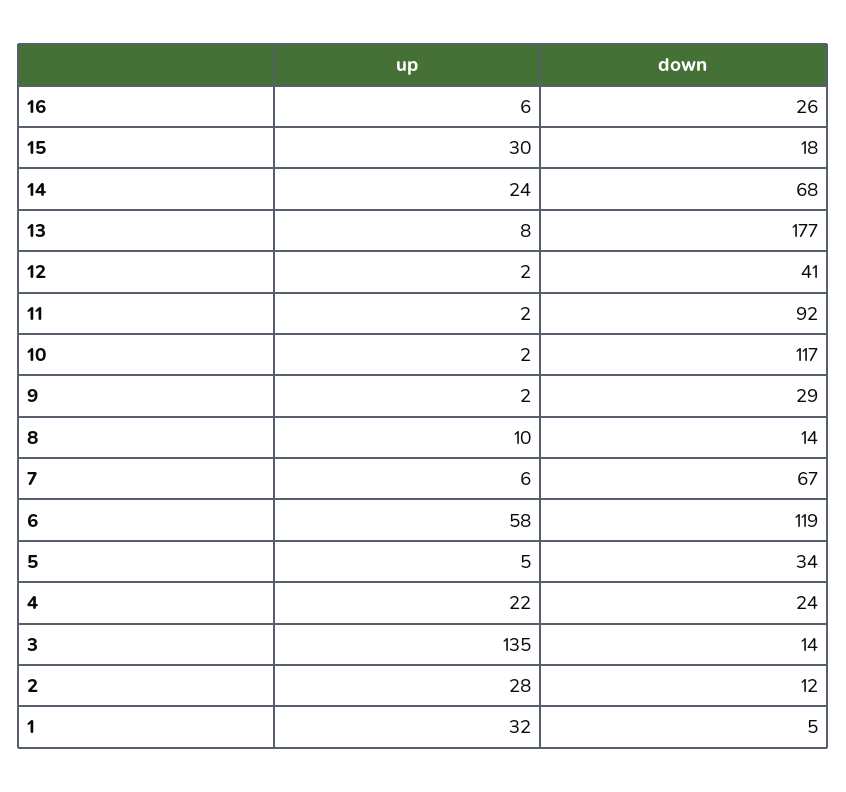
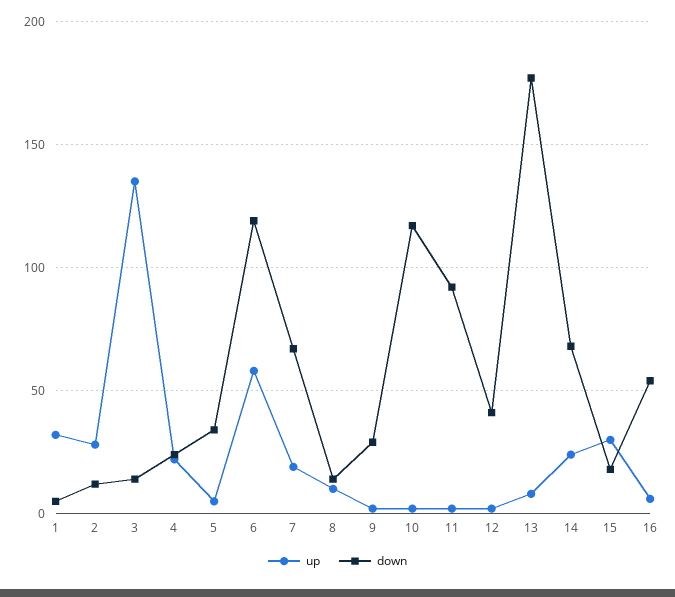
  {
    "up": {
      "16": 6,
      "15": 30,
      "14": 24,
      "13": 8,
      "12": 2,
      "11": 2,
      "10": 2,
      "9": 2,
      "8": 10,
-     "7": 6,
+     "7": 20,
      "6": 58,
      "5": 5,
      "4": 22,
      "3": 135,
      "2": 28,
      "1": 32
    },
    "down": {
-     "16": 26,
+     "16": 55,
      "15": 18,
      "14": 68,
      "13": 177,
      "12": 41,
      "11": 92,
      "10": 117,
      "9": 29,
      "8": 14,
      "7": 67,
      "6": 119,
      "5": 34,
      "4": 24,
      "3": 14,
      "2": 12,
      "1": 5
    }
  }

